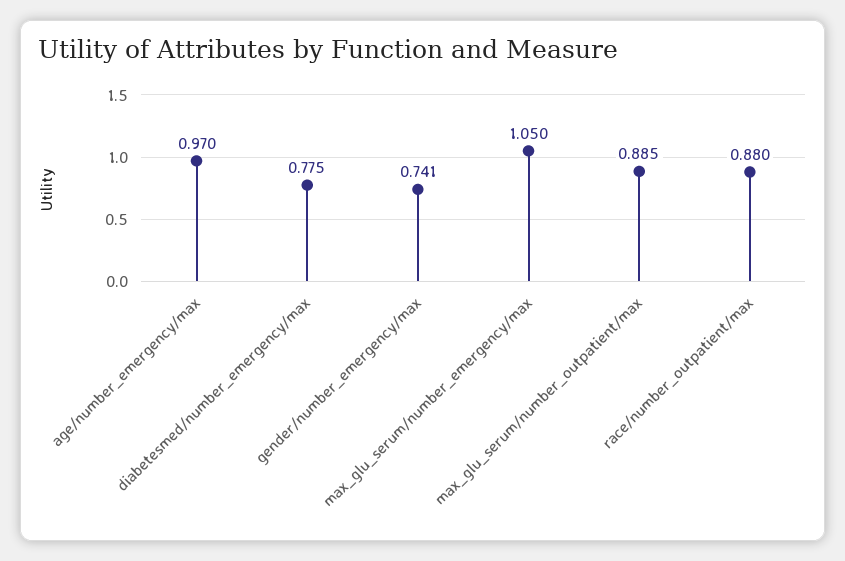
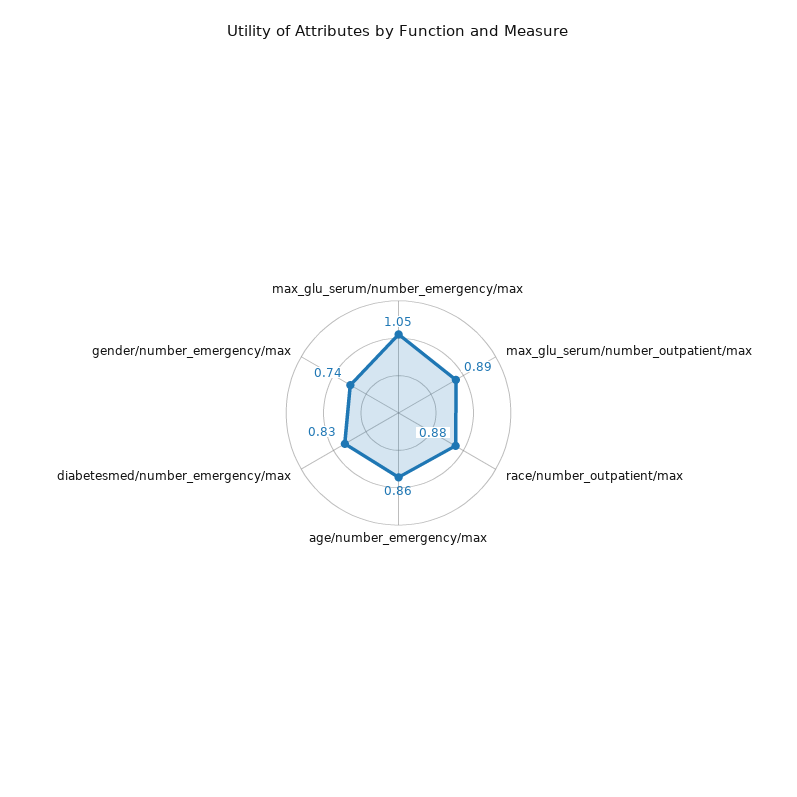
  {
-   "age/number_emergency/max": 0.97,
+   "age/number_emergency/max": 0.86,
-   "diabetesmed/number_emergency/max": 0.775,
+   "diabetesmed/number_emergency/max": 0.83,
    "gender/number_emergency/max": 0.741,
    "max_glu_serum/number_emergency/max": 1.05,
    "max_glu_serum/number_outpatient/max": 0.885,
    "race/number_outpatient/max": 0.88
  }

